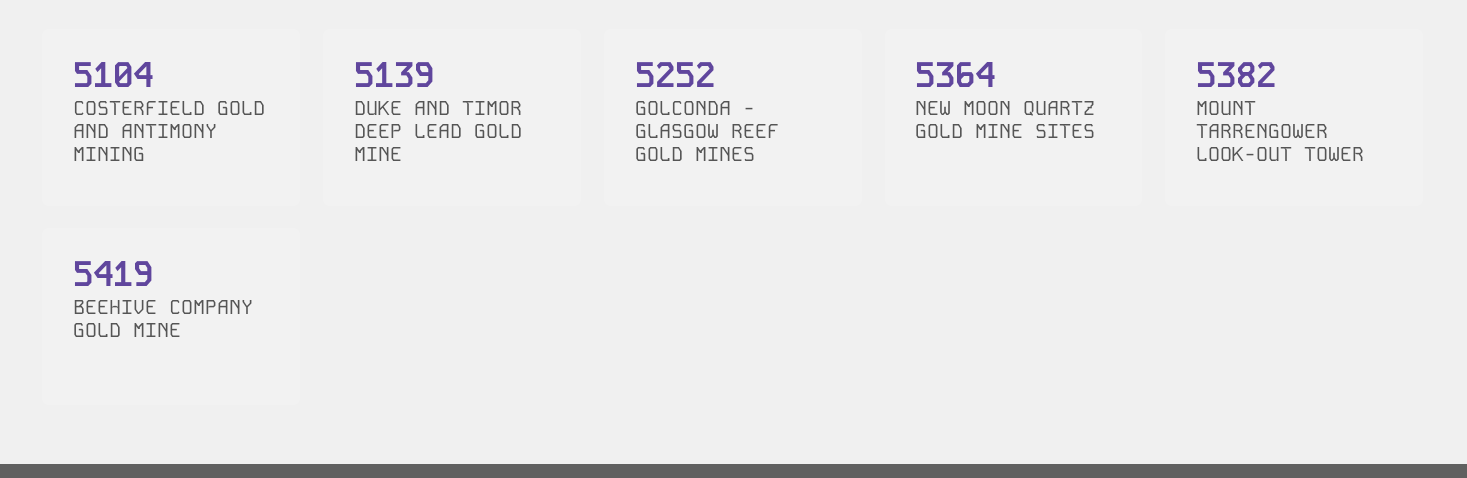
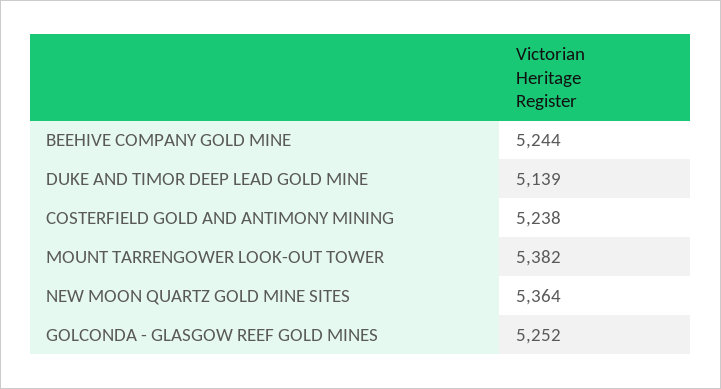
  {
-   "COSTERFIELD GOLD AND ANTIMONY MINING": 5104,
+   "COSTERFIELD GOLD AND ANTIMONY MINING": 5238,
    "DUKE AND TIMOR DEEP LEAD GOLD MINE": 5139,
    "GOLCONDA - GLASGOW REEF GOLD MINES": 5252,
    "NEW MOON QUARTZ GOLD MINE SITES": 5364,
    "MOUNT TARRENGOWER LOOK-OUT TOWER": 5382,
-   "BEEHIVE COMPANY GOLD MINE": 5419
+   "BEEHIVE COMPANY GOLD MINE": 5244
  }

